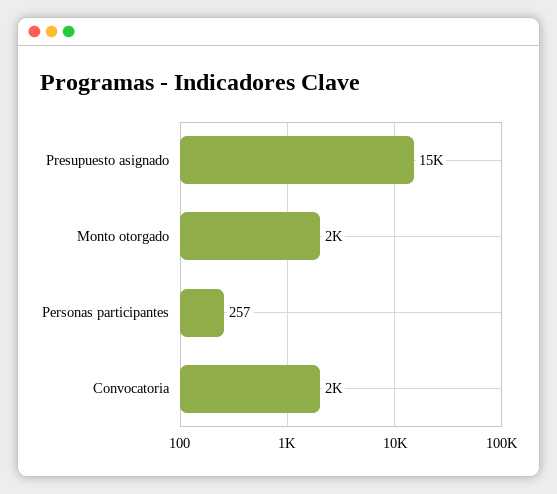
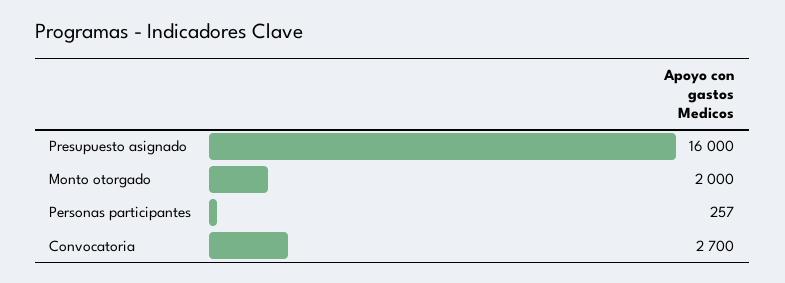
  {
-   "Presupuesto asignado": 15000,
+   "Presupuesto asignado": 16000,
    "Monto otorgado": 2000,
    "Personas participantes": 257,
-   "Convocatoria": 2000
+   "Convocatoria": 2700
  }

